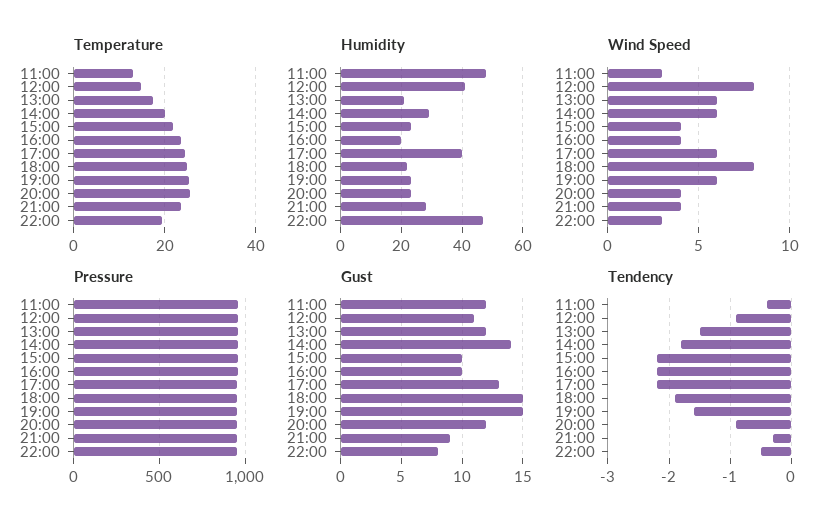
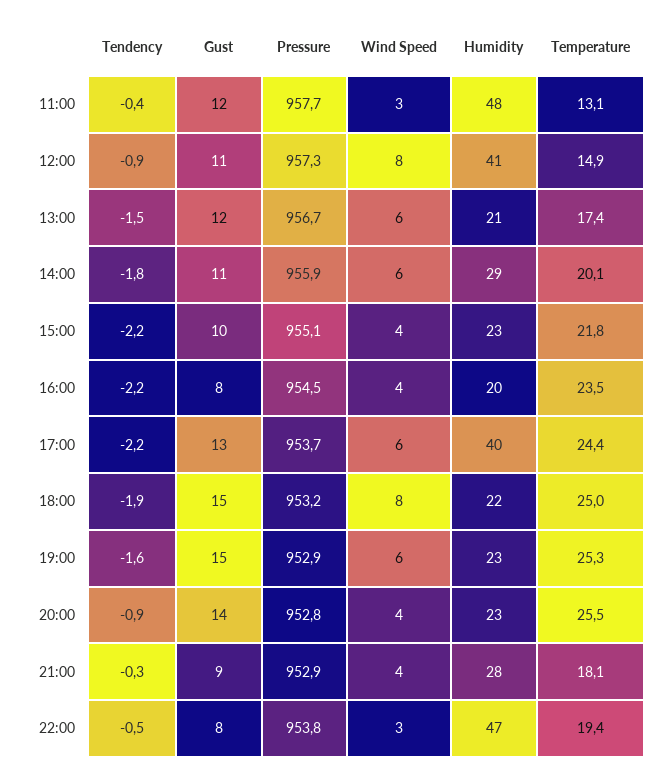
  {
    "Temperature": {
      "11:00": 13.1,
      "12:00": 14.9,
      "13:00": 17.4,
      "14:00": 20.1,
      "15:00": 21.8,
      "16:00": 23.5,
      "17:00": 24.4,
      "18:00": 25,
      "19:00": 25.3,
      "20:00": 25.5,
-     "21:00": 24,
+     "21:00": 18.1,
      "22:00": 19.4
    },
    "Humidity": {
      "11:00": 48,
      "12:00": 41,
      "13:00": 21,
      "14:00": 29,
      "15:00": 23,
      "16:00": 20,
      "17:00": 40,
      "18:00": 22,
      "19:00": 23,
      "20:00": 23,
      "21:00": 28,
      "22:00": 47
    },
    "Wind Speed": {
      "11:00": 3,
      "12:00": 8,
      "13:00": 6,
      "14:00": 6,
      "15:00": 4,
      "16:00": 4,
      "17:00": 6,
      "18:00": 8,
      "19:00": 6,
      "20:00": 4,
      "21:00": 4,
      "22:00": 3
    },
    "Pressure": {
      "11:00": 957.7,
      "12:00": 957.3,
      "13:00": 956.7,
      "14:00": 955.9,
      "15:00": 955.1,
      "16:00": 954.5,
      "17:00": 953.7,
      "18:00": 953.2,
      "19:00": 952.9,
      "20:00": 952.8,
      "21:00": 952.9,
      "22:00": 953.8
    },
    "Gust": {
      "11:00": 12,
      "12:00": 11,
      "13:00": 12,
-     "14:00": 14,
+     "14:00": 11,
      "15:00": 10,
-     "16:00": 10,
+     "16:00": 8,
      "17:00": 13,
      "18:00": 15,
      "19:00": 15,
-     "20:00": 12,
+     "20:00": 14,
      "21:00": 9,
      "22:00": 8
    },
    "Tendency": {
      "11:00": -0.4,
      "12:00": -0.9,
      "13:00": -1.5,
      "14:00": -1.8,
      "15:00": -2.2,
      "16:00": -2.2,
      "17:00": -2.2,
      "18:00": -1.9,
      "19:00": -1.6,
      "20:00": -0.9,
      "21:00": -0.3,
      "22:00": -0.5
    }
  }

